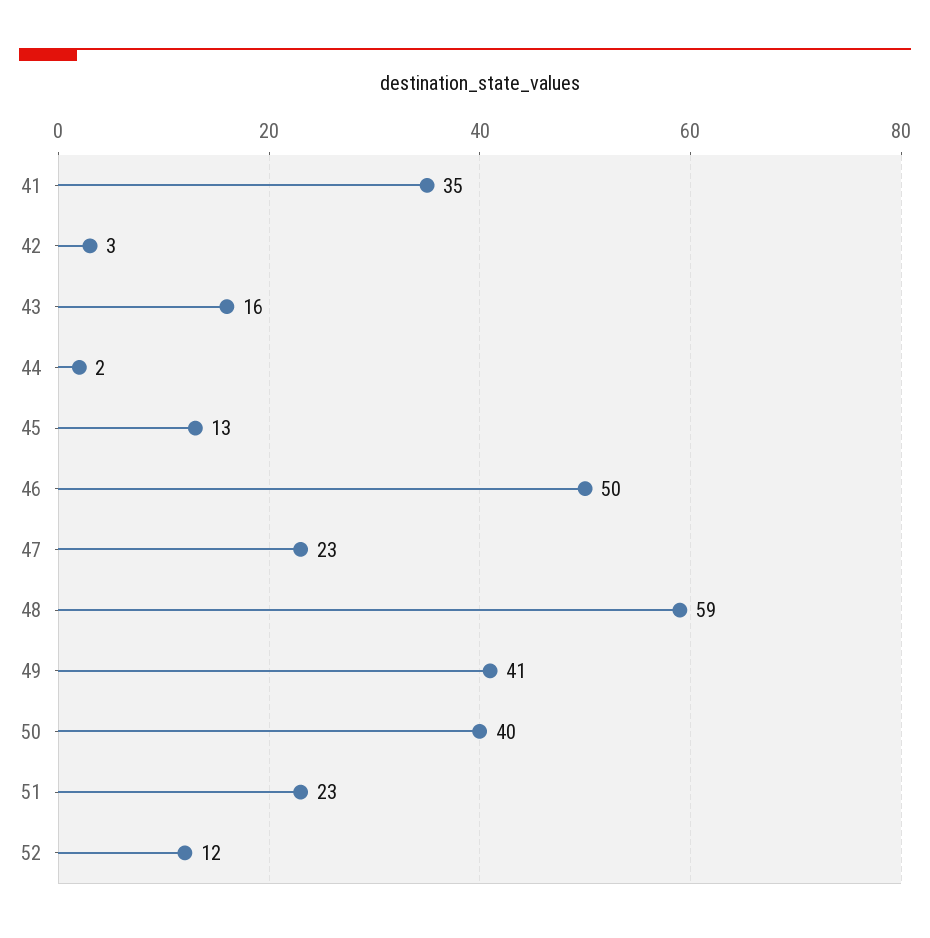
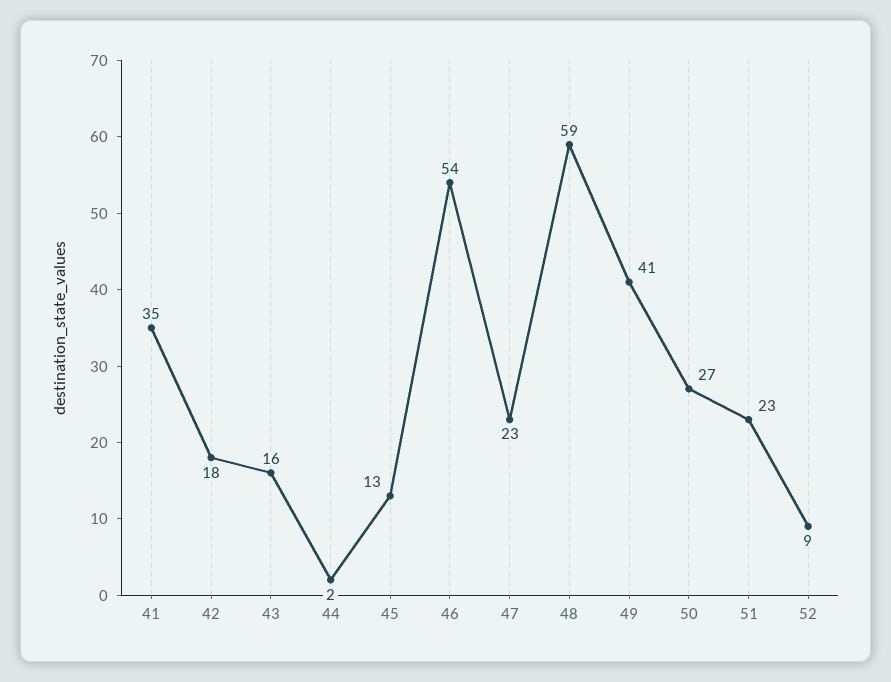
  {
    "41": 35,
-   "42": 3,
+   "42": 18,
    "43": 16,
    "44": 2,
    "45": 13,
-   "46": 50,
+   "46": 54,
    "47": 23,
    "48": 59,
    "49": 41,
-   "50": 40,
+   "50": 27,
    "51": 23,
-   "52": 12
+   "52": 9
  }

